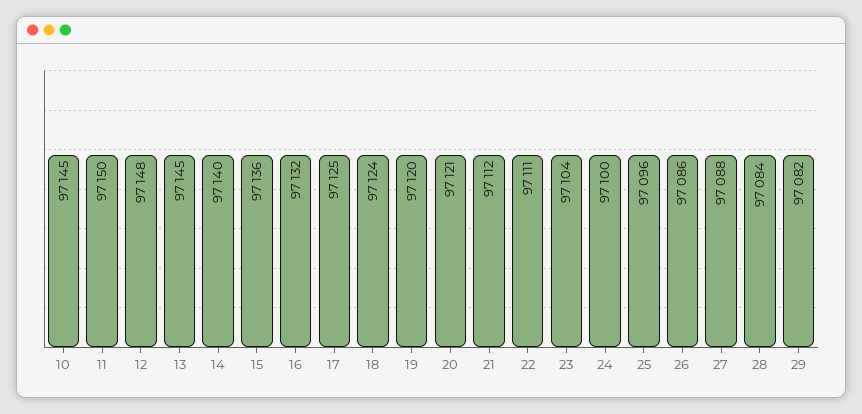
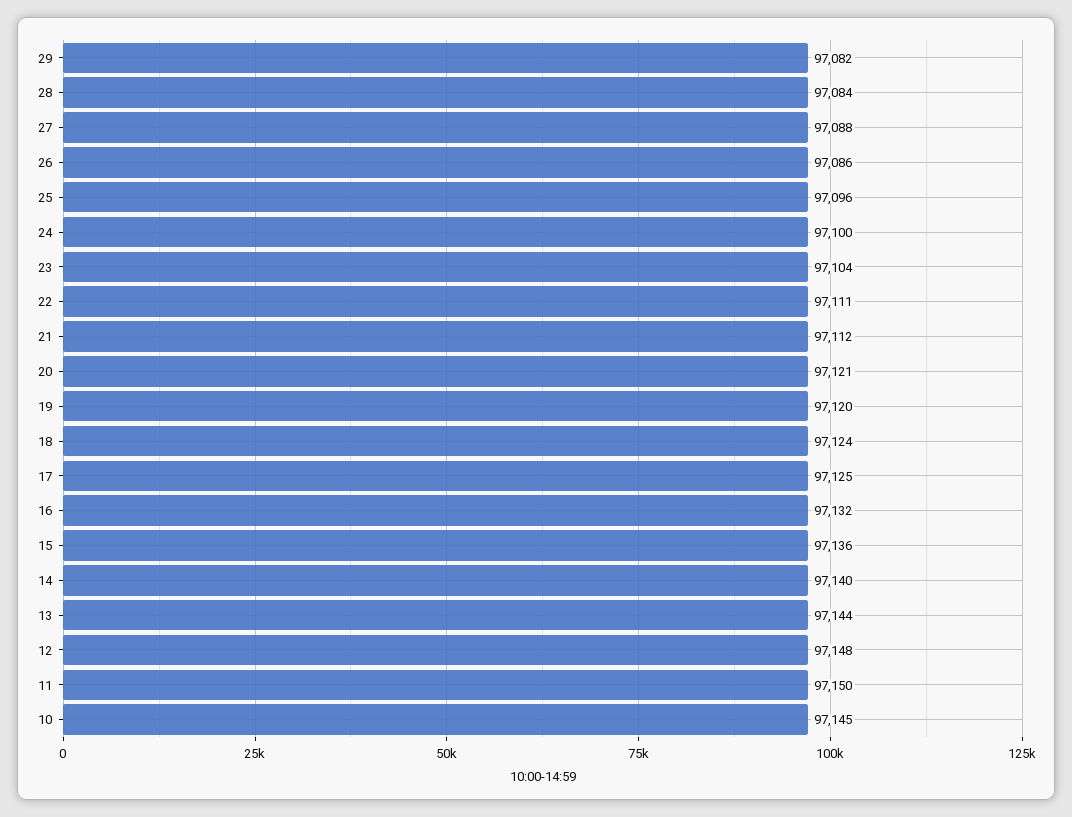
  {
    "10": 97145,
    "11": 97150,
    "12": 97148,
-   "13": 97145,
+   "13": 97144,
    "14": 97140,
    "15": 97136,
    "16": 97132,
    "17": 97125,
    "18": 97124,
    "19": 97120,
    "20": 97121,
    "21": 97112,
    "22": 97111,
    "23": 97104,
    "24": 97100,
    "25": 97096,
    "26": 97086,
    "27": 97088,
    "28": 97084,
    "29": 97082
  }

